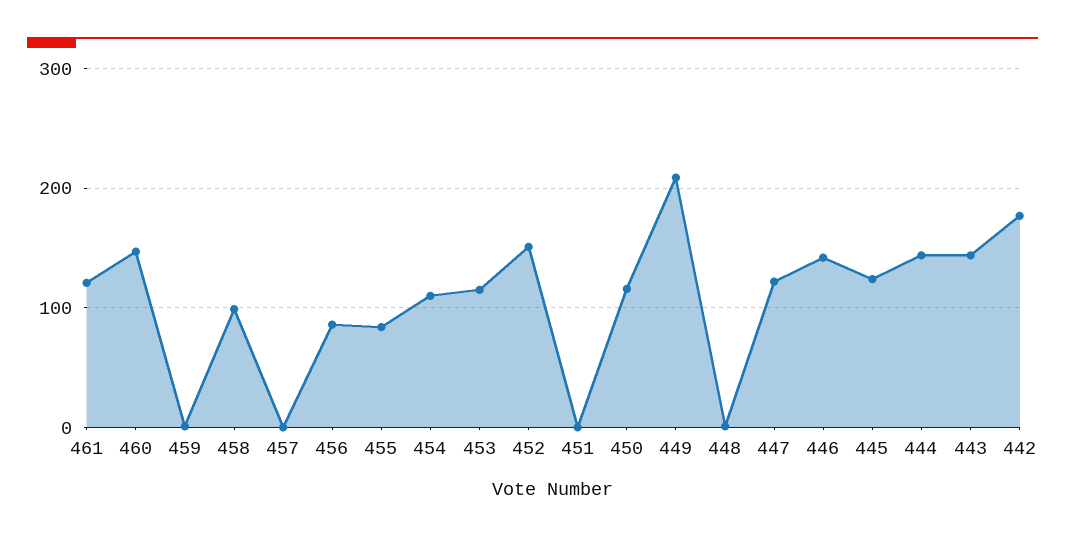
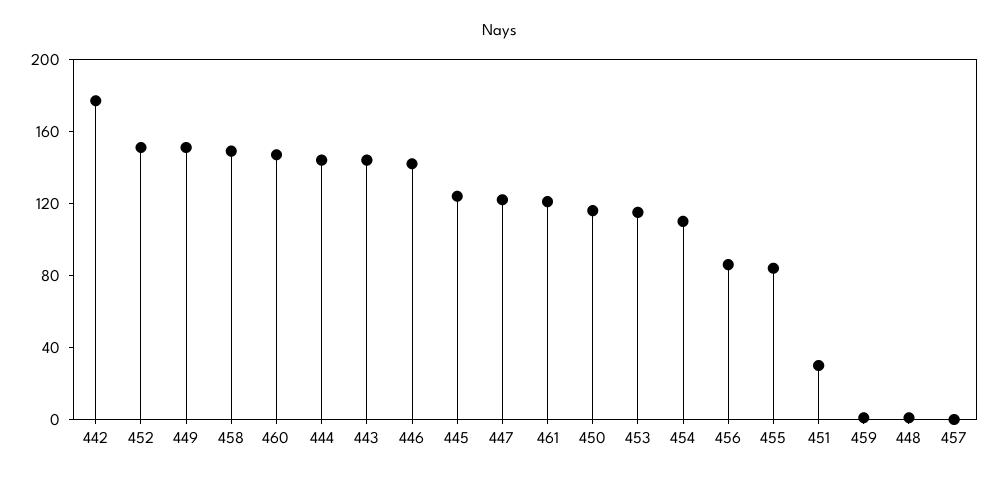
  {
    "461": 120,
    "460": 150,
    "459": 0,
-   "458": 100,
+   "458": 150,
    "457": 0,
    "456": 90,
    "455": 80,
    "454": 110,
    "453": 120,
    "452": 150,
-   "451": 0,
+   "451": 30,
    "450": 120,
-   "449": 210,
+   "449": 150,
    "448": 0,
    "447": 120,
    "446": 140,
    "445": 120,
    "444": 140,
    "443": 140,
    "442": 180
  }

